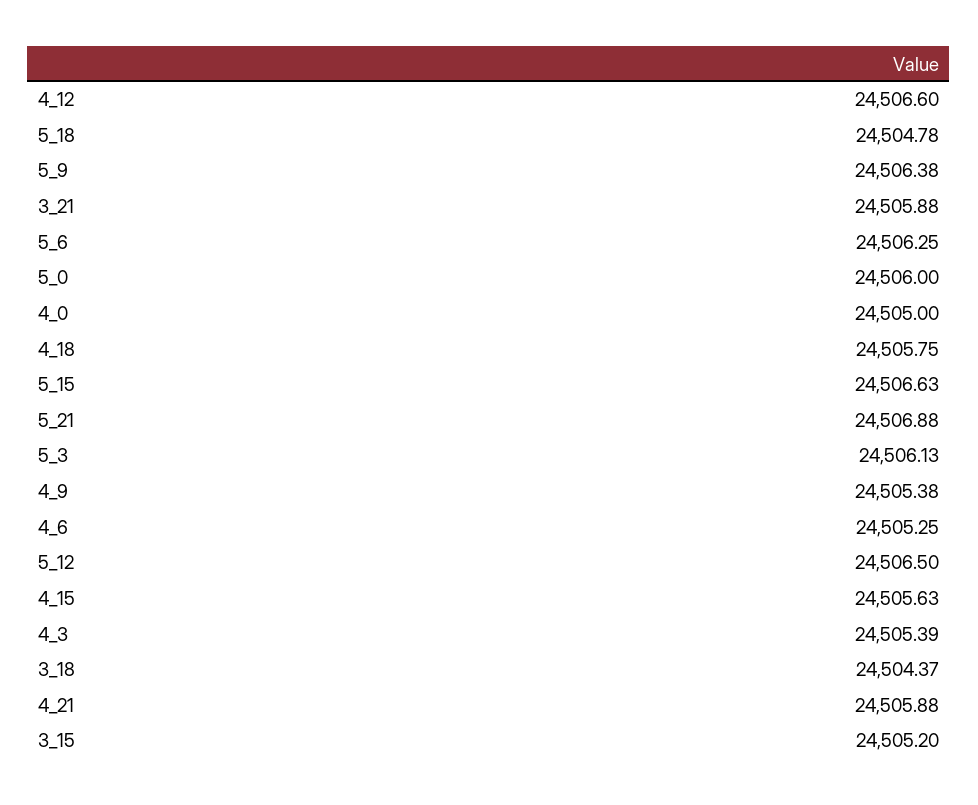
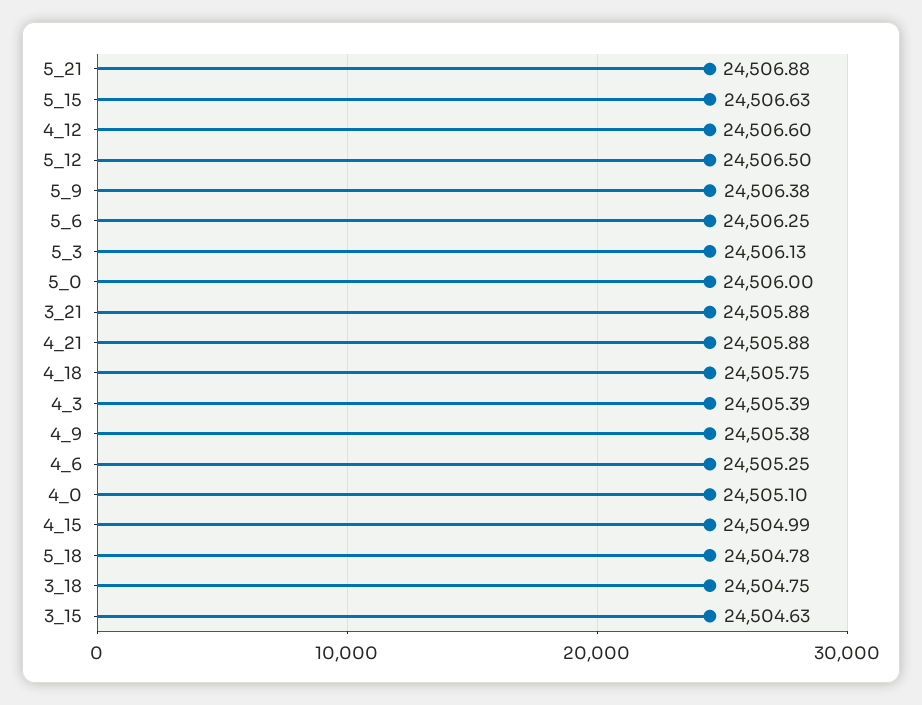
  {
    "4_12": 24506.6,
    "5_18": 24504.78,
    "5_9": 24506.38,
    "3_21": 24505.88,
    "5_6": 24506.25,
    "5_0": 24506,
-   "4_0": 24505,
+   "4_0": 24505.1,
    "4_18": 24505.75,
    "5_15": 24506.63,
    "5_21": 24506.88,
    "5_3": 24506.13,
    "4_9": 24505.38,
    "4_6": 24505.25,
    "5_12": 24506.5,
-   "4_15": 24505.63,
+   "4_15": 24504.99,
    "4_3": 24505.39,
-   "3_18": 24504.37,
+   "3_18": 24504.75,
    "4_21": 24505.88,
-   "3_15": 24505.2
+   "3_15": 24504.63
  }

